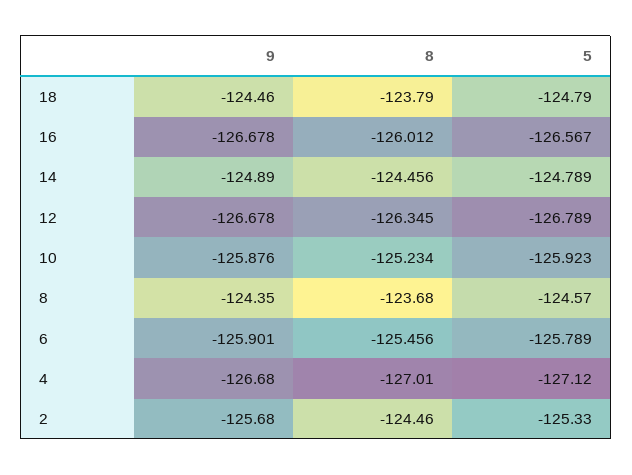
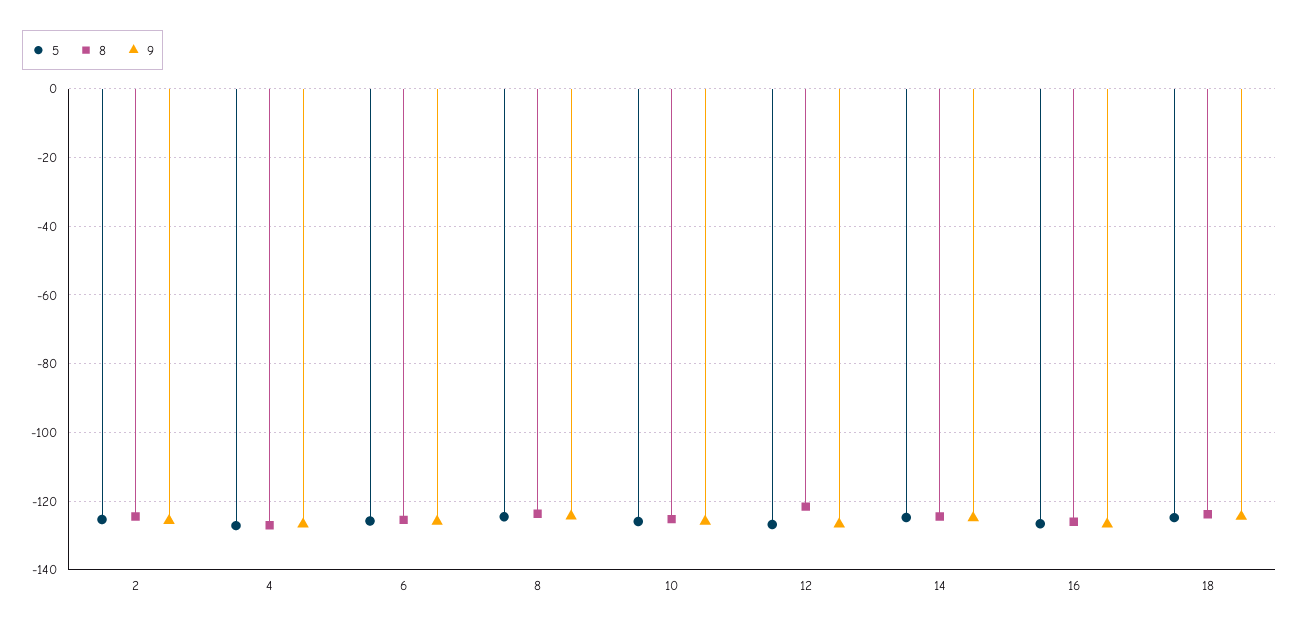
  {
    "9": {
      "18": -124.46,
      "16": -126.678,
      "14": -124.89,
      "12": -126.678,
      "10": -125.876,
      "8": -124.35,
      "6": -125.901,
      "4": -126.68,
      "2": -125.68
    },
    "8": {
      "18": -123.79,
      "16": -126.012,
      "14": -124.456,
-     "12": -126.345,
+     "12": -122,
      "10": -125.234,
      "8": -123.68,
      "6": -125.456,
      "4": -127.01,
      "2": -124.46
    },
    "5": {
      "18": -124.79,
      "16": -126.567,
      "14": -124.789,
      "12": -126.789,
      "10": -125.923,
      "8": -124.57,
      "6": -125.789,
      "4": -127.12,
      "2": -125.33
    }
  }

